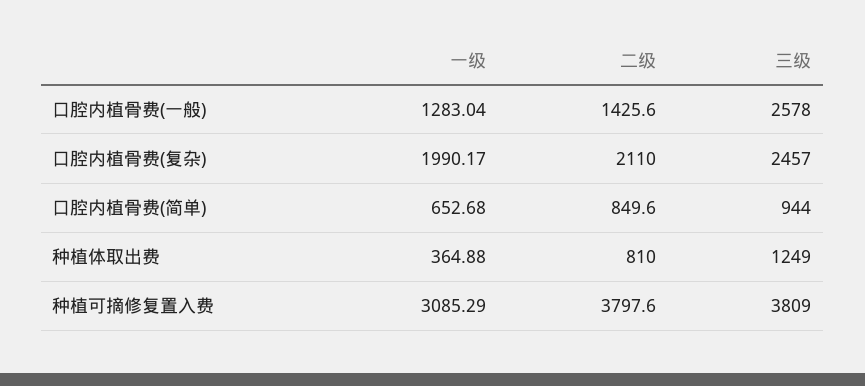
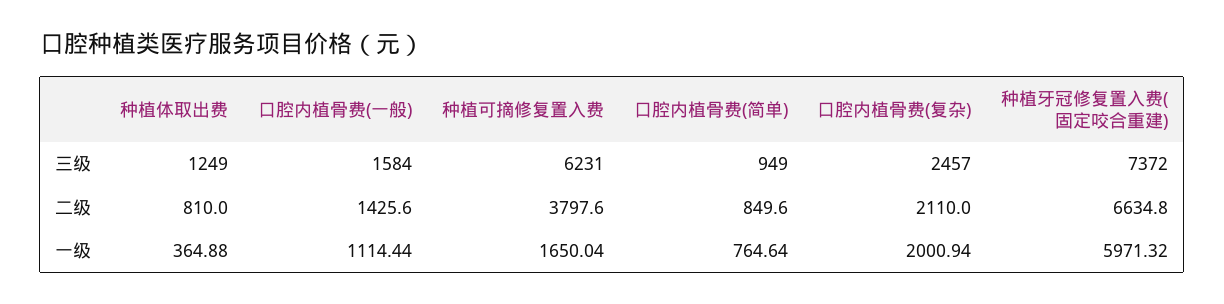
  {
    "一级": {
-     "口腔内植骨费(一般)": 1283.04,
+     "口腔内植骨费(一般)": 1114.44,
-     "口腔内植骨费(复杂)": 1990.17,
+     "口腔内植骨费(复杂)": 2000.94,
-     "口腔内植骨费(简单)": 652.68,
+     "口腔内植骨费(简单)": 764.64,
      "种植体取出费": 364.88,
-     "种植可摘修复置入费": 3085.29
+     "种植可摘修复置入费": 1650.04,
+     "种植牙冠修复置入费(固定咬合重建)": 5971.32
    },
    "二级": {
      "口腔内植骨费(一般)": 1425.6,
      "口腔内植骨费(复杂)": 2110,
      "口腔内植骨费(简单)": 849.6,
      "种植体取出费": 810,
-     "种植可摘修复置入费": 3797.6
+     "种植可摘修复置入费": 3797.6,
+     "种植牙冠修复置入费(固定咬合重建)": 6634.8
    },
    "三级": {
-     "口腔内植骨费(一般)": 2578,
+     "口腔内植骨费(一般)": 1584,
      "口腔内植骨费(复杂)": 2457,
-     "口腔内植骨费(简单)": 944,
+     "口腔内植骨费(简单)": 949,
      "种植体取出费": 1249,
-     "种植可摘修复置入费": 3809
+     "种植可摘修复置入费": 6231,
+     "种植牙冠修复置入费(固定咬合重建)": 7372
    }
  }

